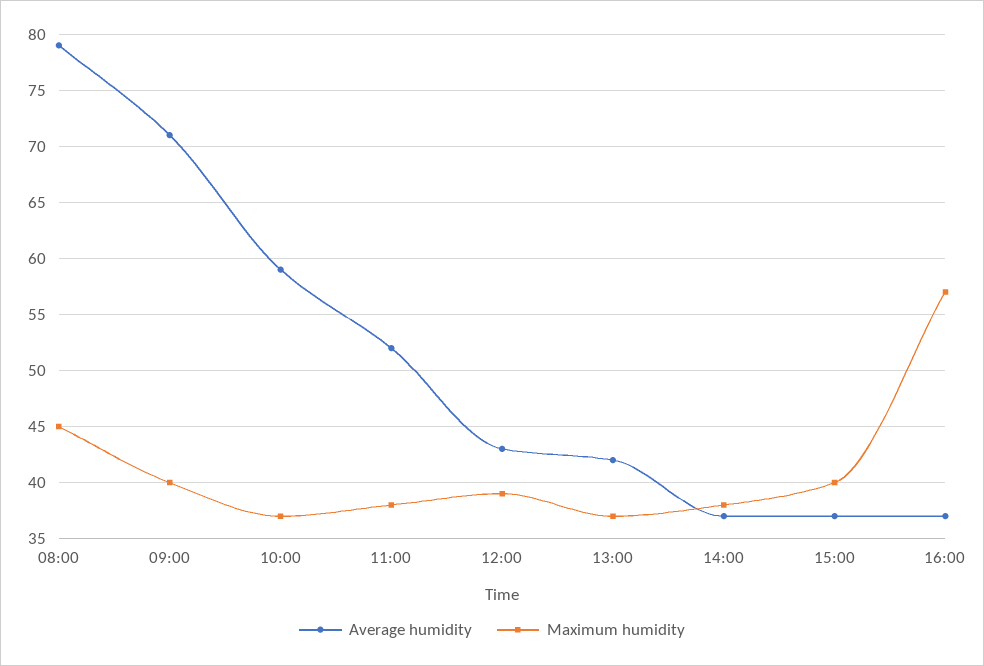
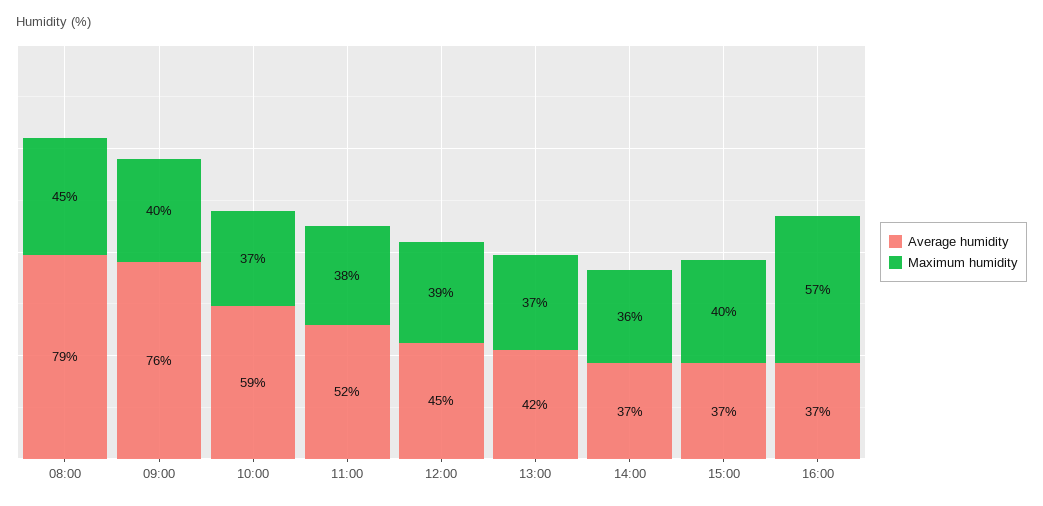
  {
    "Average humidity": {
      "08:00": 79,
-     "09:00": 71,
+     "09:00": 76,
      "10:00": 59,
      "11:00": 52,
-     "12:00": 43,
+     "12:00": 45,
      "13:00": 42,
      "14:00": 37,
      "15:00": 37,
      "16:00": 37
    },
    "Maximum humidity": {
      "08:00": 45,
      "09:00": 40,
      "10:00": 37,
      "11:00": 38,
      "12:00": 39,
      "13:00": 37,
-     "14:00": 38,
+     "14:00": 36,
      "15:00": 40,
      "16:00": 57
    }
  }

